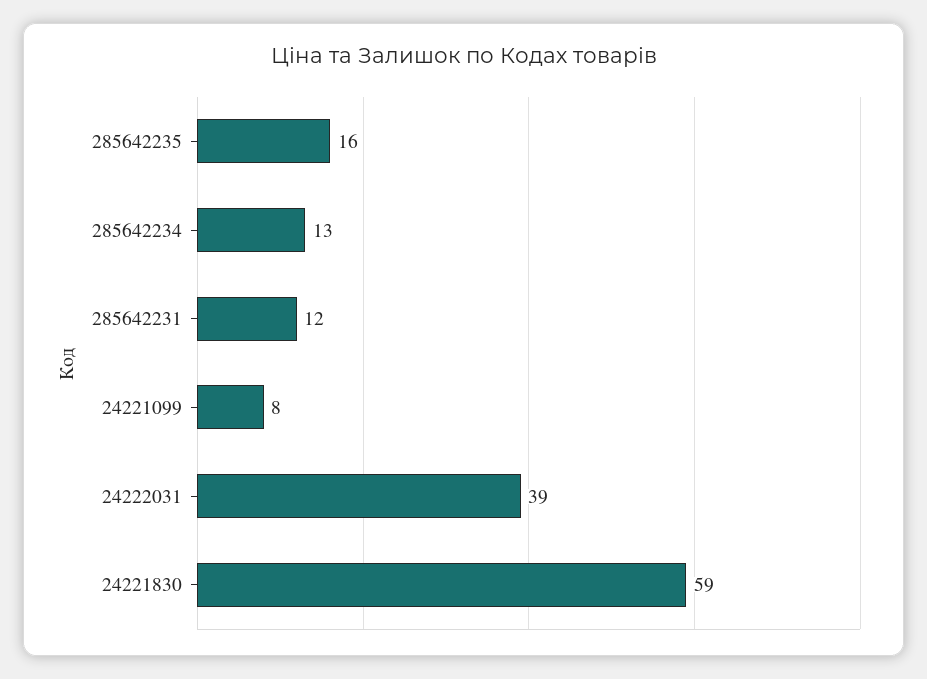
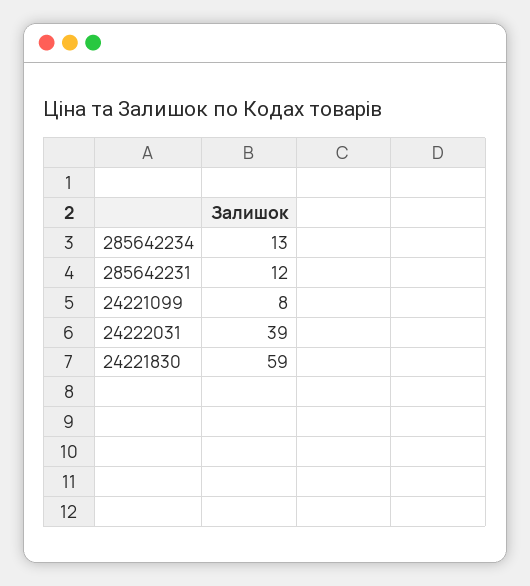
  {
-   "285642235": 16,
    "285642234": 13,
    "285642231": 12,
    "24221099": 8,
    "24222031": 39,
    "24221830": 59
  }

